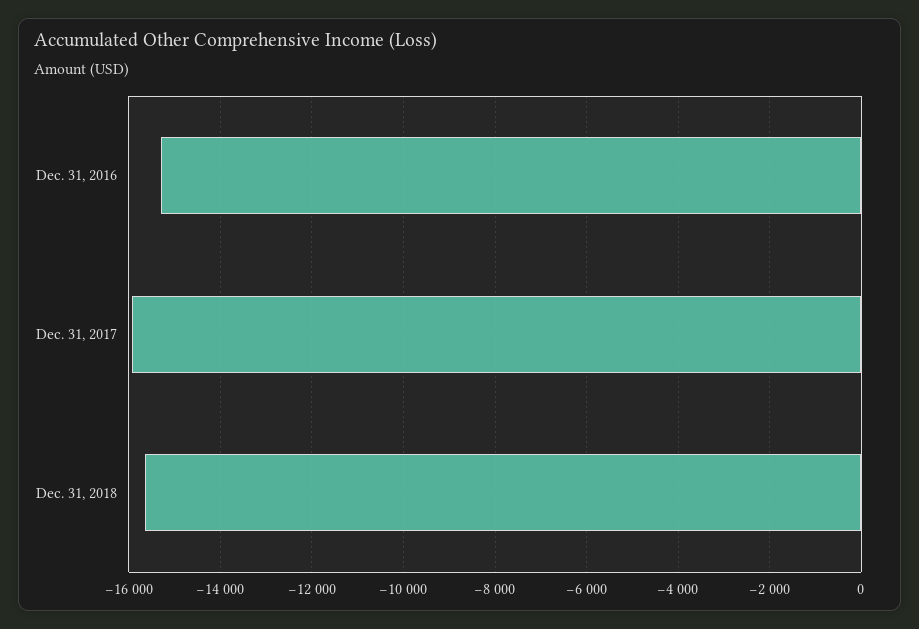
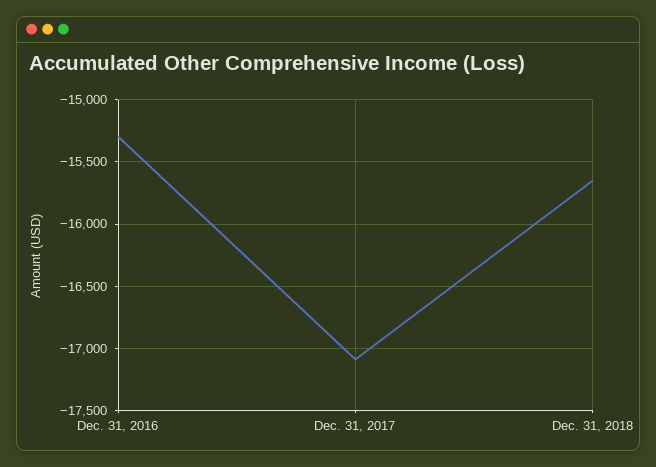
  {
    "Dec. 31, 2016": -15300,
-   "Dec. 31, 2017": -16000,
+   "Dec. 31, 2017": -17100,
    "Dec. 31, 2018": -15650
  }

